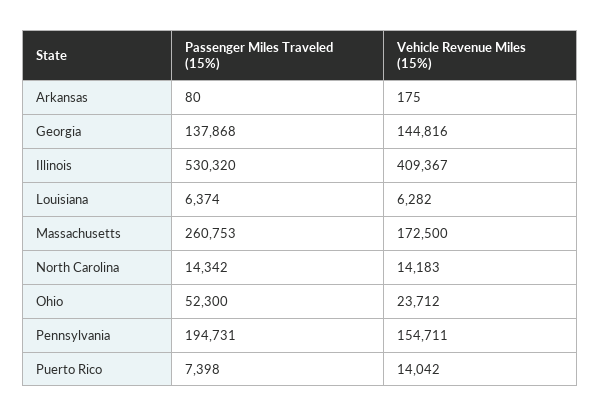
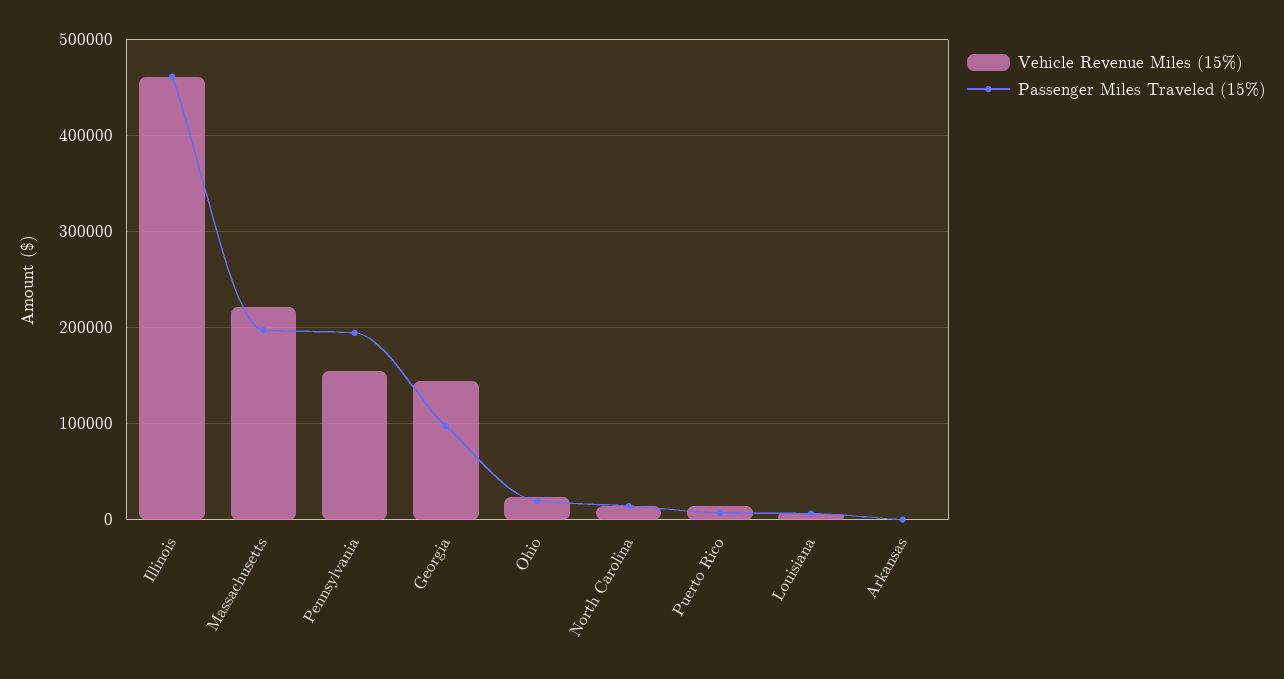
  {
    "Passenger Miles Traveled (15%)": {
      "Arkansas": 80,
-     "Georgia": 137868,
+     "Georgia": 100000,
-     "Illinois": 530320,
+     "Illinois": 460000,
      "Louisiana": 6374,
-     "Massachusetts": 260753,
+     "Massachusetts": 200000,
      "North Carolina": 14342,
-     "Ohio": 52300,
+     "Ohio": 20000,
      "Pennsylvania": 194731,
      "Puerto Rico": 7398
    },
    "Vehicle Revenue Miles (15%)": {
      "Arkansas": 175,
      "Georgia": 144816,
-     "Illinois": 409367,
+     "Illinois": 460000,
      "Louisiana": 6282,
-     "Massachusetts": 172500,
+     "Massachusetts": 220000,
      "North Carolina": 14183,
      "Ohio": 23712,
      "Pennsylvania": 154711,
      "Puerto Rico": 14042
    }
  }

